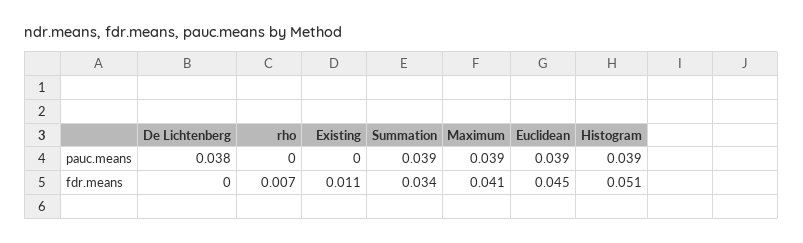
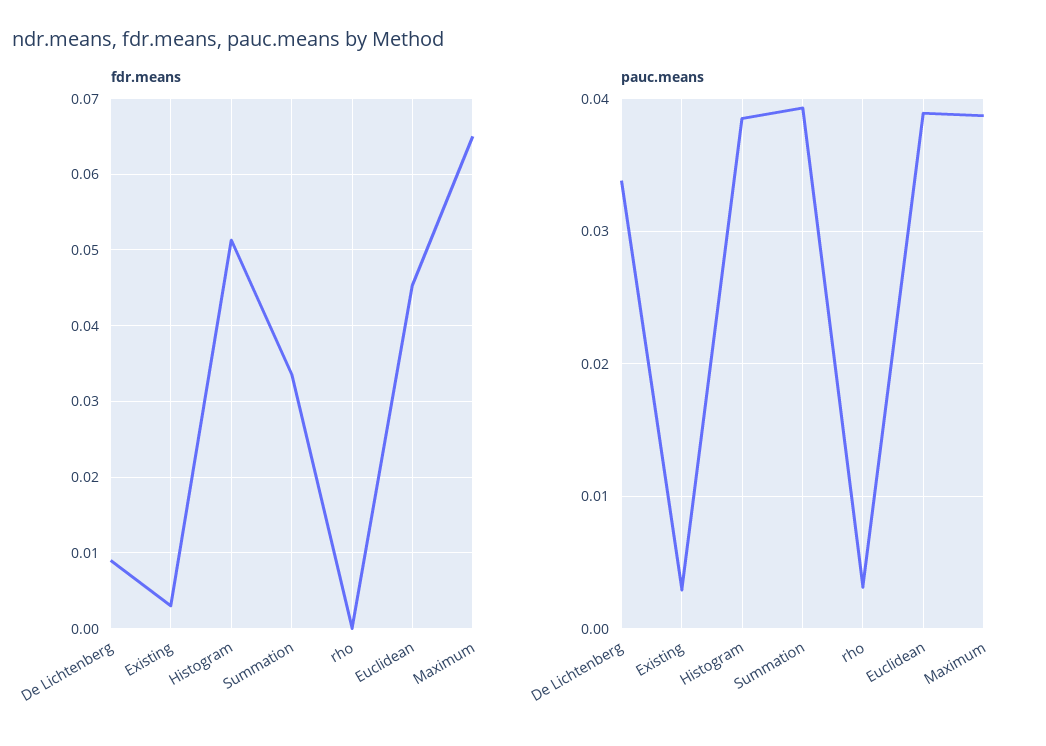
  {
    "pauc.means": {
-     "De Lichtenberg": 0.038,
+     "De Lichtenberg": 0.034,
-     "rho": 0,
+     "rho": 0.003,
-     "Existing": 0,
+     "Existing": 0.003,
      "Summation": 0.039,
      "Maximum": 0.039,
      "Euclidean": 0.039,
      "Histogram": 0.039
    },
    "fdr.means": {
-     "De Lichtenberg": 0,
+     "De Lichtenberg": 0.009,
-     "rho": 0.007,
+     "rho": 0,
-     "Existing": 0.011,
+     "Existing": 0.003,
      "Summation": 0.034,
-     "Maximum": 0.041,
+     "Maximum": 0.065,
      "Euclidean": 0.045,
      "Histogram": 0.051
    }
  }

